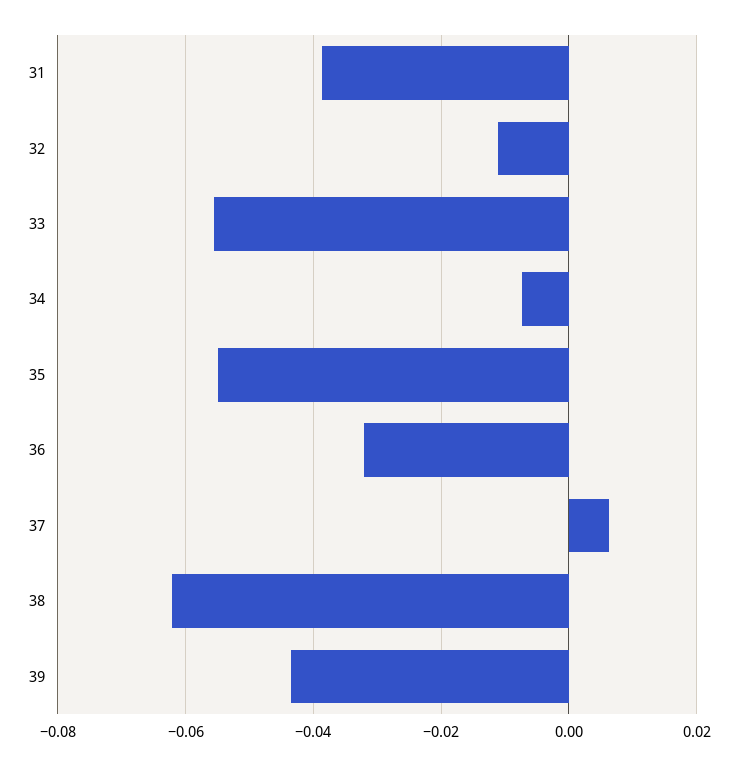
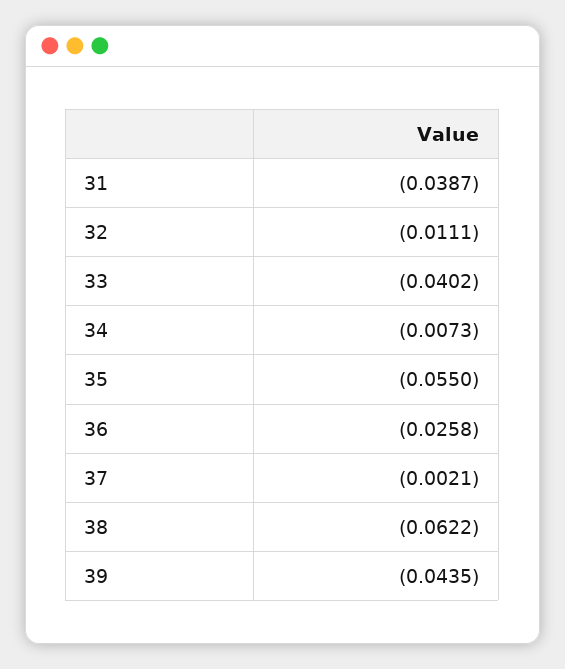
  {
    "31": -0.0387,
    "32": -0.0111,
-   "33": -0.056,
+   "33": -0.0402,
    "34": -0.0073,
    "35": -0.055,
-   "36": -0.032,
+   "36": -0.0258,
-   "37": 0.006,
+   "37": -0.0021,
    "38": -0.0622,
    "39": -0.0435
  }

